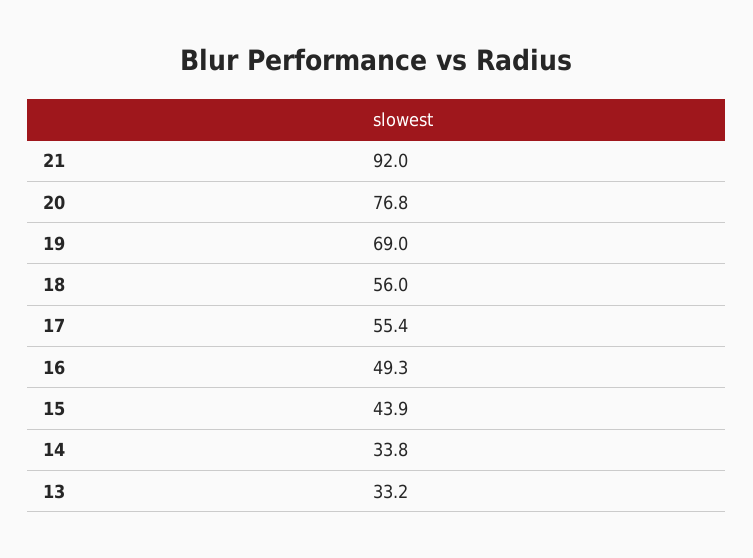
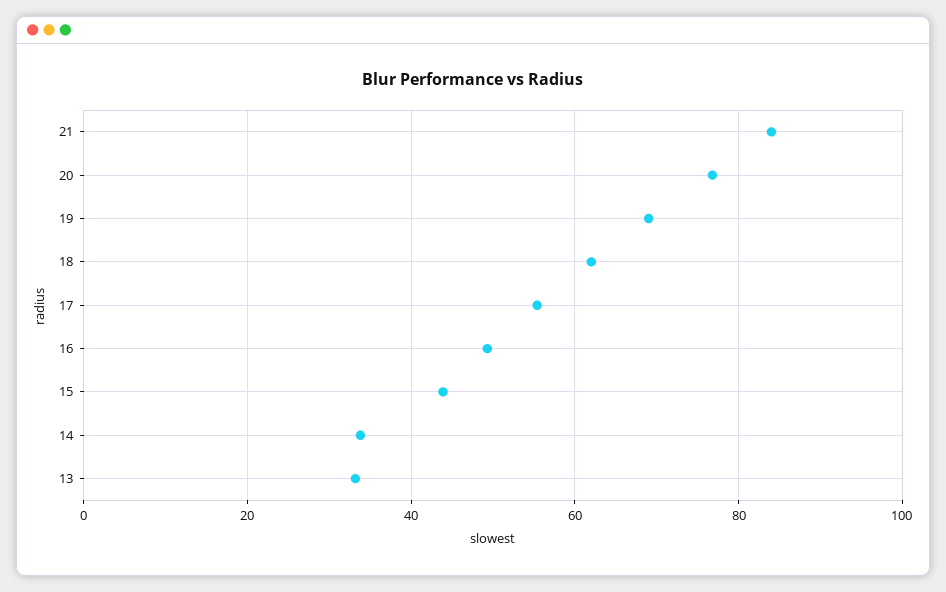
  {
-   "21": 92,
+   "21": 84,
    "20": 76.8,
    "19": 69,
-   "18": 56,
+   "18": 62,
    "17": 55.4,
    "16": 49.3,
    "15": 43.9,
    "14": 33.8,
    "13": 33.2
  }

